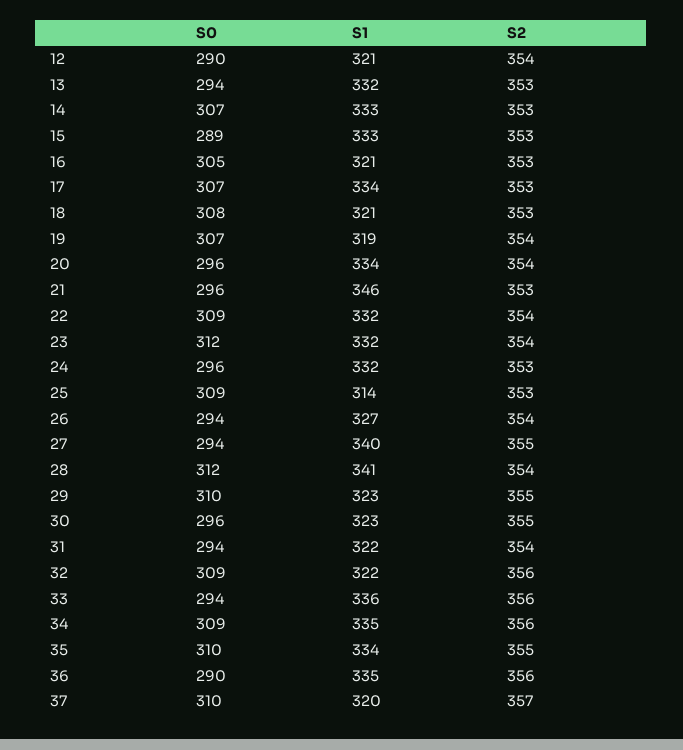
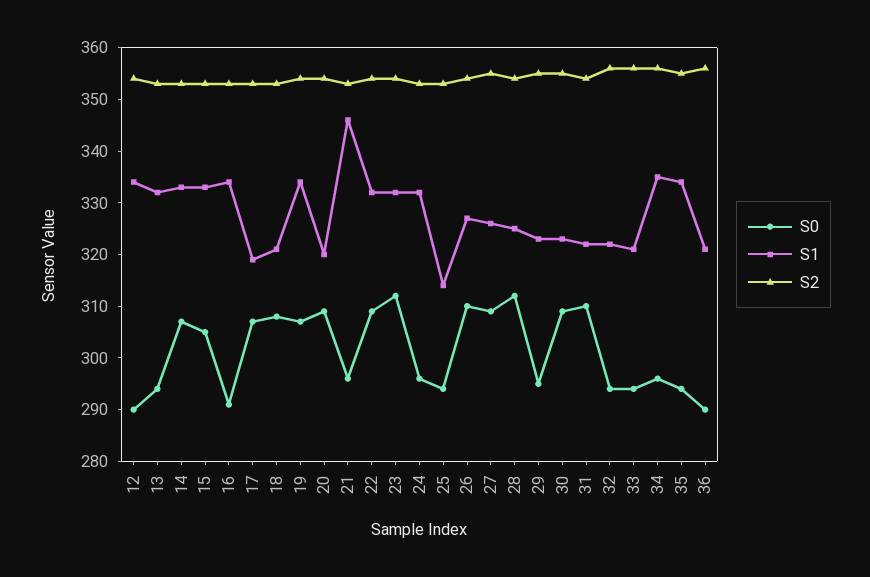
  {
    "S0": {
      "12": 290,
      "13": 294,
      "14": 307,
-     "15": 289,
+     "15": 305,
-     "16": 305,
+     "16": 290,
      "17": 307,
      "18": 308,
      "19": 307,
-     "20": 296,
+     "20": 310,
      "21": 296,
      "22": 309,
      "23": 312,
      "24": 296,
-     "25": 309,
+     "25": 295,
-     "26": 294,
+     "26": 310,
-     "27": 294,
+     "27": 310,
      "28": 312,
-     "29": 310,
+     "29": 295,
-     "30": 296,
+     "30": 310,
-     "31": 294,
+     "31": 310,
-     "32": 309,
+     "32": 295,
      "33": 294,
-     "34": 309,
+     "34": 295,
-     "35": 310,
+     "35": 295,
-     "36": 290,
+     "36": 290
-     "37": 310
    },
    "S1": {
-     "12": 321,
+     "12": 335,
      "13": 332,
      "14": 333,
      "15": 333,
-     "16": 321,
+     "16": 335,
-     "17": 334,
+     "17": 320,
      "18": 321,
-     "19": 319,
+     "19": 335,
-     "20": 334,
+     "20": 320,
      "21": 346,
      "22": 332,
      "23": 332,
      "24": 332,
      "25": 314,
      "26": 327,
-     "27": 340,
+     "27": 325,
-     "28": 341,
+     "28": 325,
      "29": 323,
      "30": 323,
      "31": 322,
      "32": 322,
-     "33": 336,
+     "33": 320,
      "34": 335,
      "35": 334,
-     "36": 335,
+     "36": 320
-     "37": 320
    },
    "S2": {
      "12": 354,
      "13": 353,
      "14": 353,
      "15": 353,
      "16": 353,
      "17": 353,
      "18": 353,
      "19": 354,
      "20": 354,
      "21": 353,
      "22": 354,
      "23": 354,
      "24": 353,
      "25": 353,
      "26": 354,
      "27": 355,
      "28": 354,
      "29": 355,
      "30": 355,
      "31": 354,
      "32": 356,
      "33": 356,
      "34": 356,
      "35": 355,
-     "36": 356,
+     "36": 356
-     "37": 357
    }
  }

